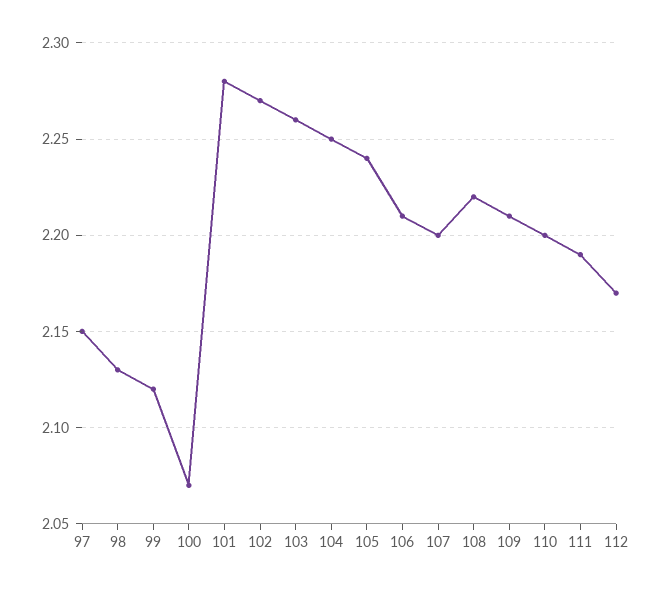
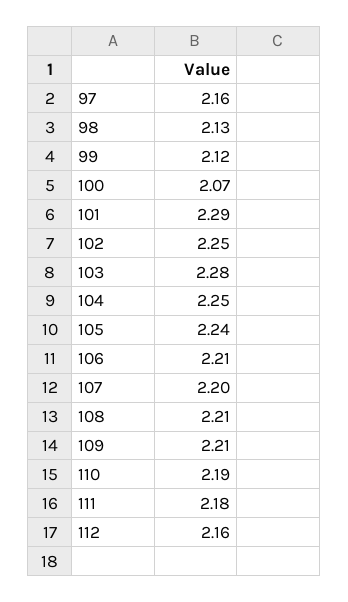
  {
-   "97": 2.15,
+   "97": 2.16,
    "98": 2.13,
    "99": 2.12,
    "100": 2.07,
-   "101": 2.28,
+   "101": 2.29,
-   "102": 2.27,
+   "102": 2.25,
-   "103": 2.26,
+   "103": 2.28,
    "104": 2.25,
    "105": 2.24,
    "106": 2.21,
    "107": 2.2,
-   "108": 2.22,
+   "108": 2.21,
    "109": 2.21,
-   "110": 2.2,
+   "110": 2.19,
-   "111": 2.19,
+   "111": 2.18,
-   "112": 2.17
+   "112": 2.16
  }

